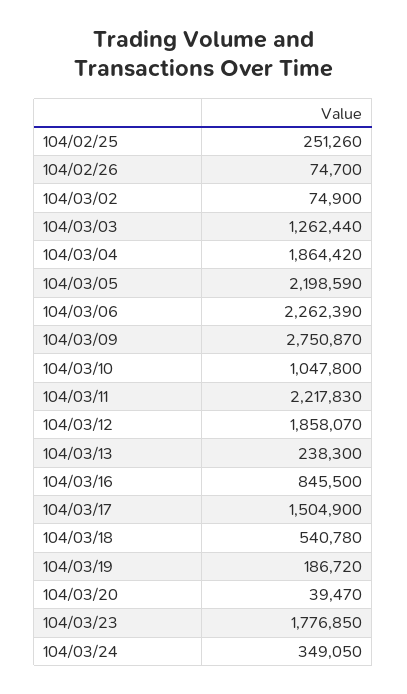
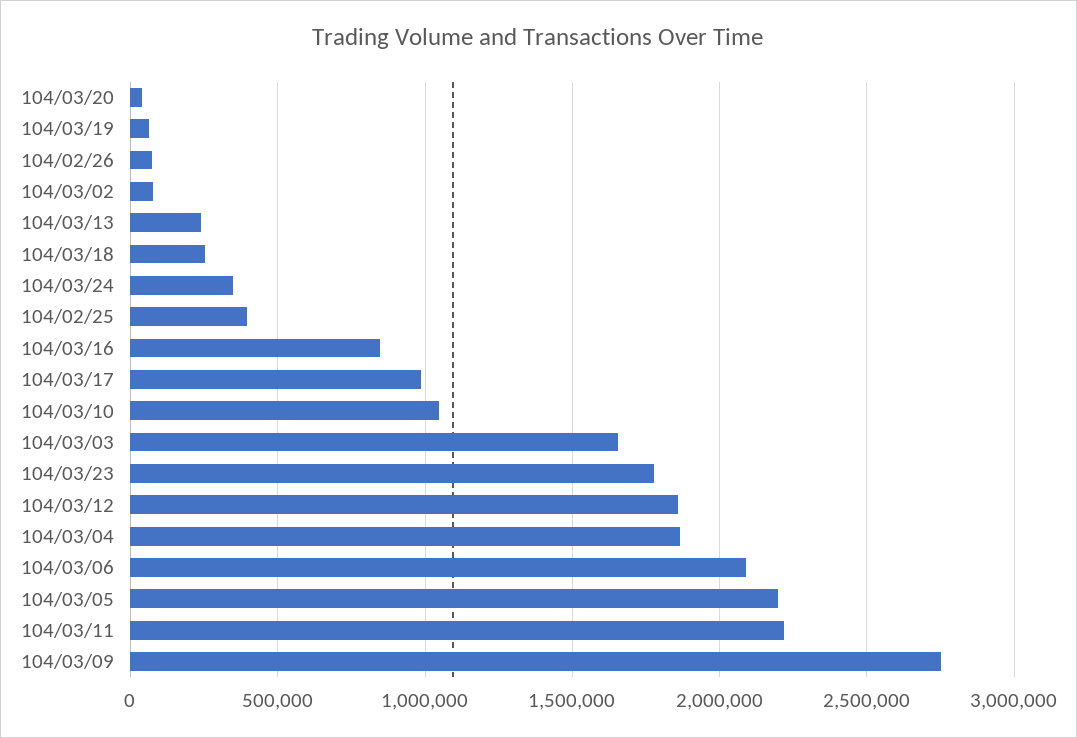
  {
-   "104/02/25": 251260,
+   "104/02/25": 400000,
    "104/02/26": 74700,
    "104/03/02": 74900,
-   "104/03/03": 1262440,
+   "104/03/03": 1650000,
    "104/03/04": 1864420,
    "104/03/05": 2198590,
-   "104/03/06": 2262390,
+   "104/03/06": 2100000,
    "104/03/09": 2750870,
    "104/03/10": 1047800,
    "104/03/11": 2217830,
    "104/03/12": 1858070,
    "104/03/13": 238300,
    "104/03/16": 845500,
-   "104/03/17": 1504900,
+   "104/03/17": 1000000,
-   "104/03/18": 540780,
+   "104/03/18": 250000,
-   "104/03/19": 186720,
+   "104/03/19": 50000,
    "104/03/20": 39470,
    "104/03/23": 1776850,
    "104/03/24": 349050
  }

